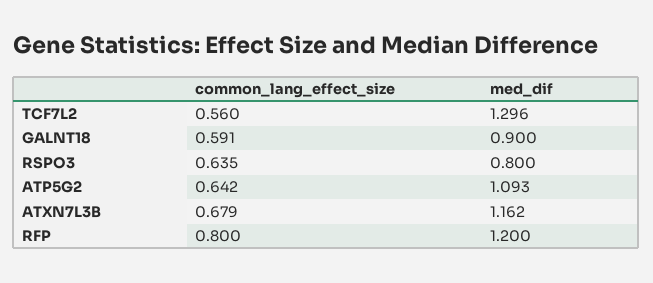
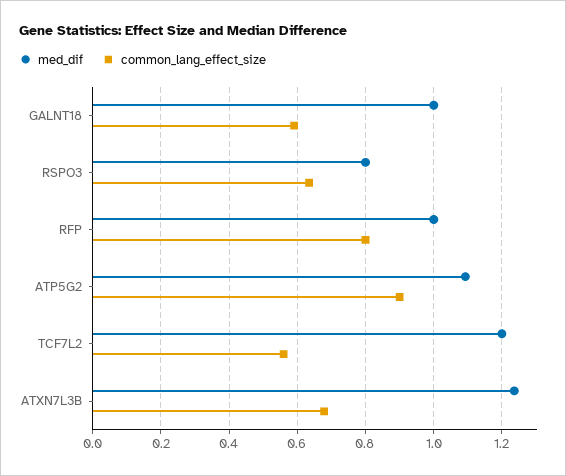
  {
    "common_lang_effect_size": {
      "TCF7L2": 0.56,
      "GALNT18": 0.591,
      "RSPO3": 0.635,
-     "ATP5G2": 0.642,
+     "ATP5G2": 0.9,
      "ATXN7L3B": 0.679,
      "RFP": 0.8
    },
    "med_dif": {
-     "TCF7L2": 1.296,
+     "TCF7L2": 1.2,
-     "GALNT18": 0.9,
+     "GALNT18": 1,
      "RSPO3": 0.8,
      "ATP5G2": 1.093,
-     "ATXN7L3B": 1.162,
+     "ATXN7L3B": 1.24,
-     "RFP": 1.2
+     "RFP": 1
    }
  }

